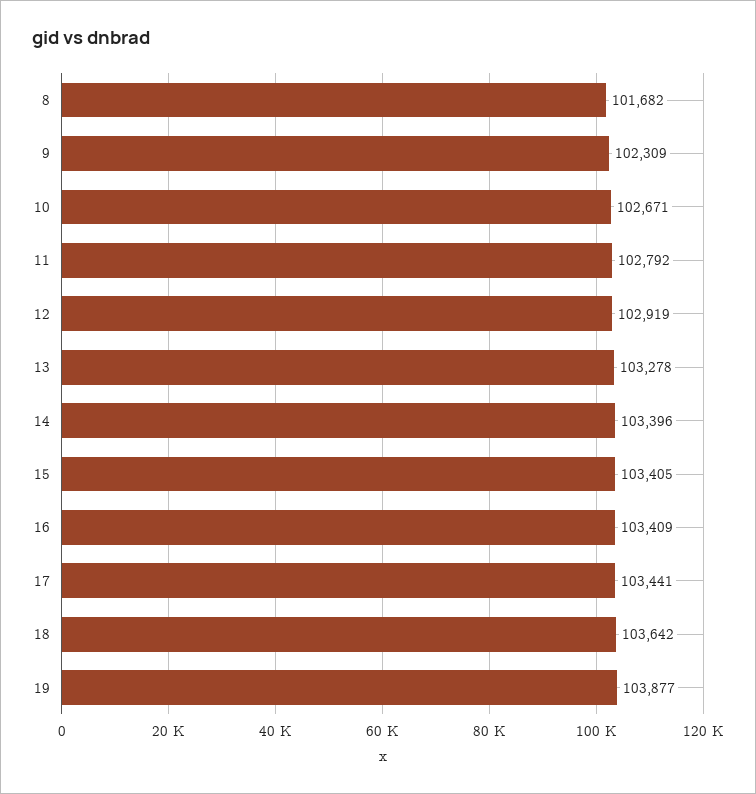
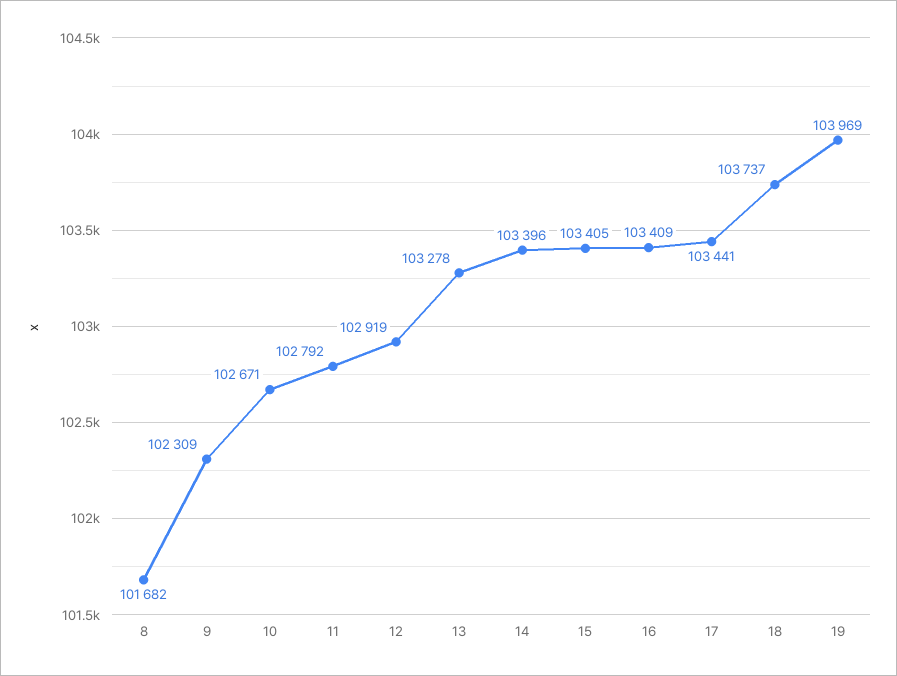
  {
    "8": 101682,
    "9": 102309,
    "10": 102671,
    "11": 102792,
    "12": 102919,
    "13": 103278,
    "14": 103396,
    "15": 103405,
    "16": 103409,
    "17": 103441,
-   "18": 103642,
+   "18": 103737,
-   "19": 103877
+   "19": 103969
  }

